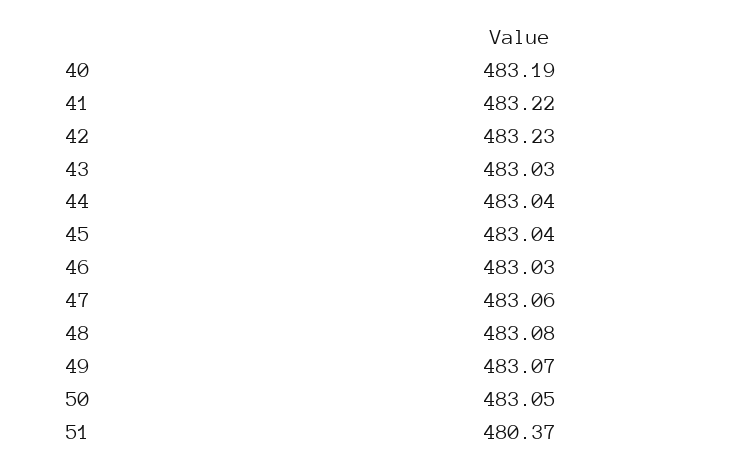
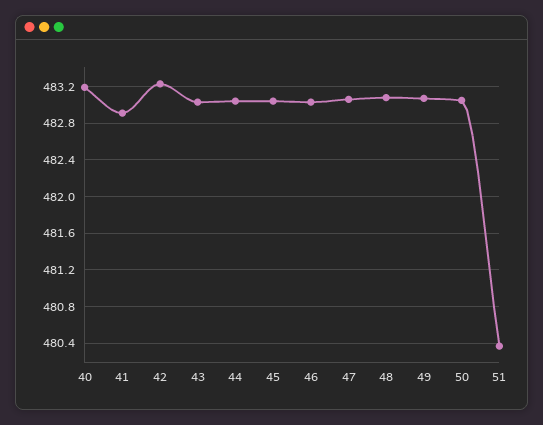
  {
    "40": 483.19,
-   "41": 483.22,
+   "41": 482.9,
    "42": 483.23,
    "43": 483.03,
    "44": 483.04,
    "45": 483.04,
    "46": 483.03,
    "47": 483.06,
    "48": 483.08,
    "49": 483.07,
    "50": 483.05,
    "51": 480.37
  }

